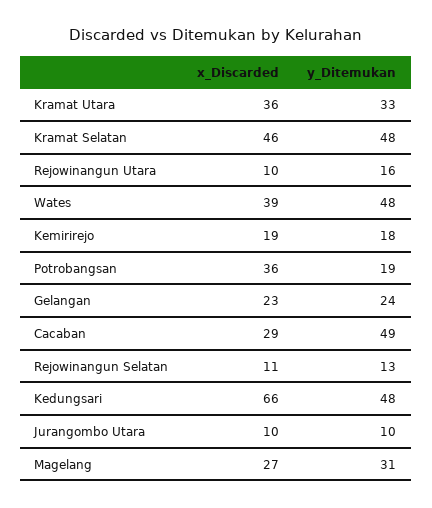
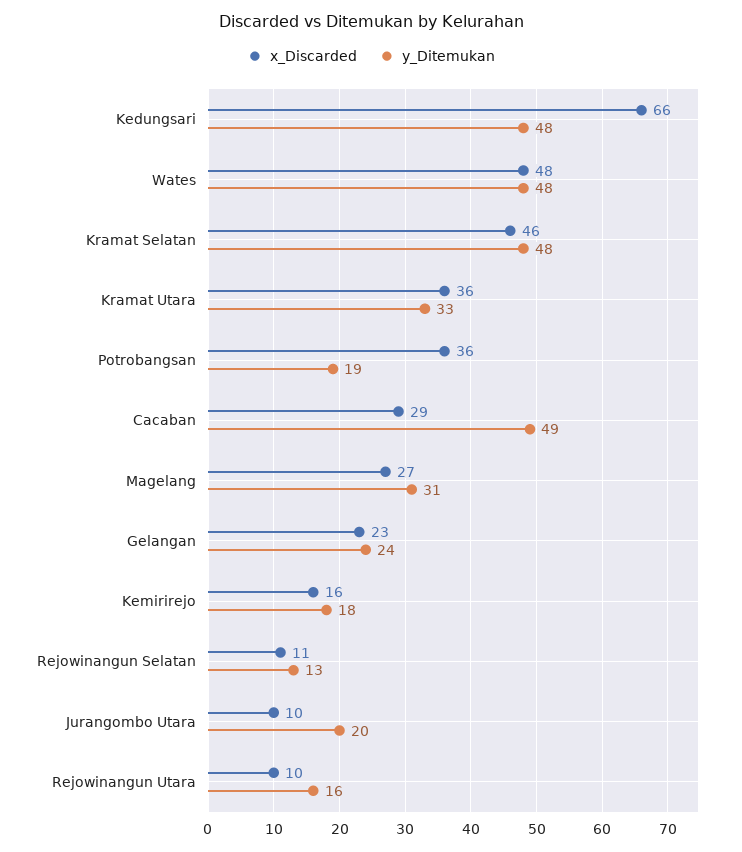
  {
    "x_Discarded": {
      "Kramat Utara": 36,
      "Kramat Selatan": 46,
      "Rejowinangun Utara": 10,
-     "Wates": 39,
+     "Wates": 48,
-     "Kemirirejo": 19,
+     "Kemirirejo": 16,
      "Potrobangsan": 36,
      "Gelangan": 23,
      "Cacaban": 29,
      "Rejowinangun Selatan": 11,
      "Kedungsari": 66,
      "Jurangombo Utara": 10,
      "Magelang": 27
    },
    "y_Ditemukan": {
      "Kramat Utara": 33,
      "Kramat Selatan": 48,
      "Rejowinangun Utara": 16,
      "Wates": 48,
      "Kemirirejo": 18,
      "Potrobangsan": 19,
      "Gelangan": 24,
      "Cacaban": 49,
      "Rejowinangun Selatan": 13,
      "Kedungsari": 48,
-     "Jurangombo Utara": 10,
+     "Jurangombo Utara": 20,
      "Magelang": 31
    }
  }

